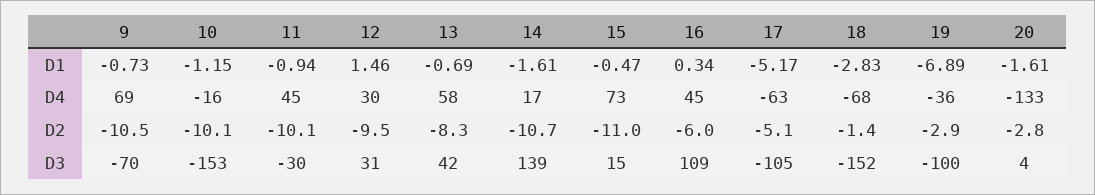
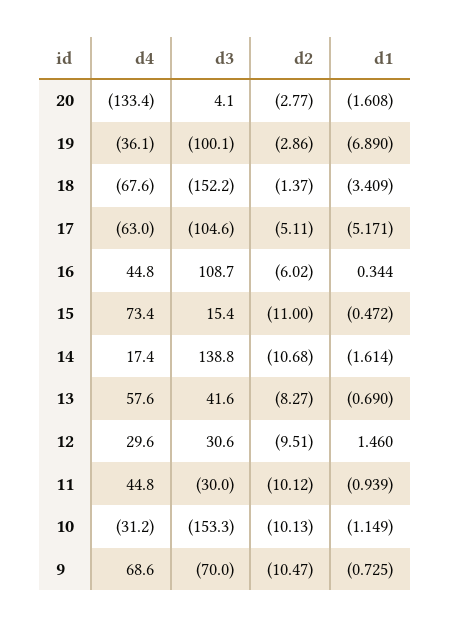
  {
    "9": {
      "D1": -0.725,
      "D4": 68.6,
      "D2": -10.47,
      "D3": -70
    },
    "10": {
      "D1": -1.149,
-     "D4": -16,
+     "D4": -31.2,
      "D2": -10.13,
      "D3": -153.3
    },
    "11": {
      "D1": -0.939,
      "D4": 44.8,
      "D2": -10.12,
      "D3": -30
    },
    "12": {
      "D1": 1.46,
      "D4": 29.6,
      "D2": -9.51,
      "D3": 30.6
    },
    "13": {
      "D1": -0.69,
      "D4": 57.6,
      "D2": -8.27,
      "D3": 41.6
    },
    "14": {
      "D1": -1.614,
      "D4": 17.4,
      "D2": -10.68,
      "D3": 138.8
    },
    "15": {
      "D1": -0.472,
      "D4": 73.4,
      "D2": -11,
      "D3": 15.4
    },
    "16": {
      "D1": 0.344,
      "D4": 44.8,
      "D2": -6.02,
      "D3": 108.7
    },
    "17": {
      "D1": -5.171,
      "D4": -63,
      "D2": -5.11,
      "D3": -104.6
    },
    "18": {
-     "D1": -2.83,
+     "D1": -3.409,
      "D4": -67.6,
      "D2": -1.37,
      "D3": -152.2
    },
    "19": {
      "D1": -6.89,
      "D4": -36.1,
      "D2": -2.86,
      "D3": -100.1
    },
    "20": {
      "D1": -1.608,
      "D4": -133.4,
      "D2": -2.77,
      "D3": 4.1
    }
  }

